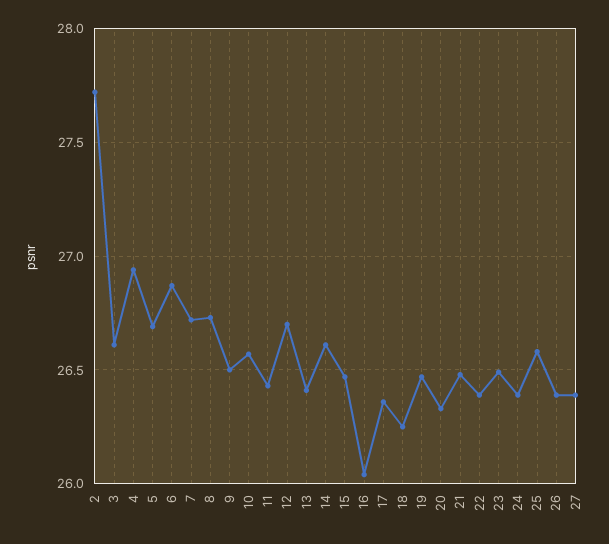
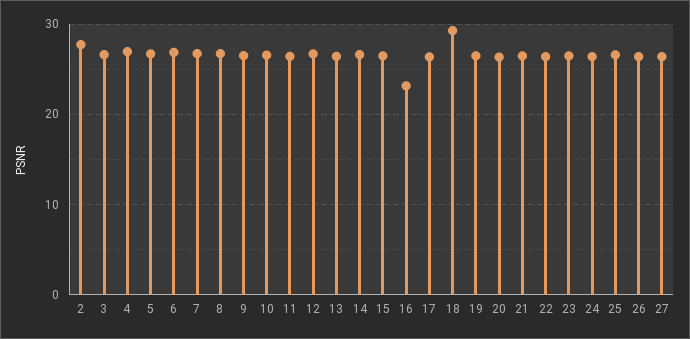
  {
    "2": 27.7,
    "3": 26.6,
    "4": 26.95,
    "5": 26.7,
    "6": 26.85,
    "7": 26.7,
    "8": 26.75,
    "9": 26.5,
    "10": 26.55,
    "11": 26.45,
    "12": 26.7,
    "13": 26.4,
    "14": 26.6,
    "15": 26.45,
-   "16": 26.05,
+   "16": 23,
    "17": 26.35,
-   "18": 26.25,
+   "18": 29,
    "19": 26.45,
    "20": 26.35,
    "21": 26.5,
    "22": 26.4,
    "23": 26.5,
    "24": 26.4,
    "25": 26.6,
    "26": 26.4,
    "27": 26.4
  }

